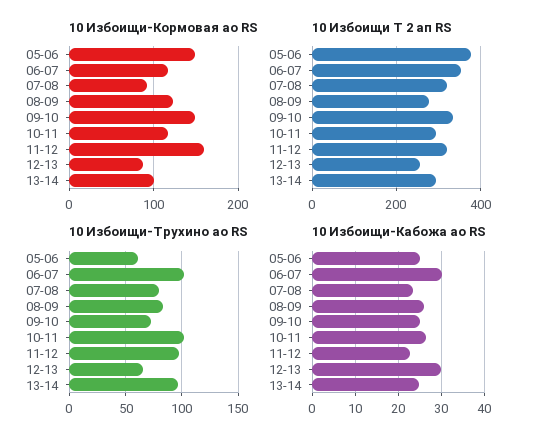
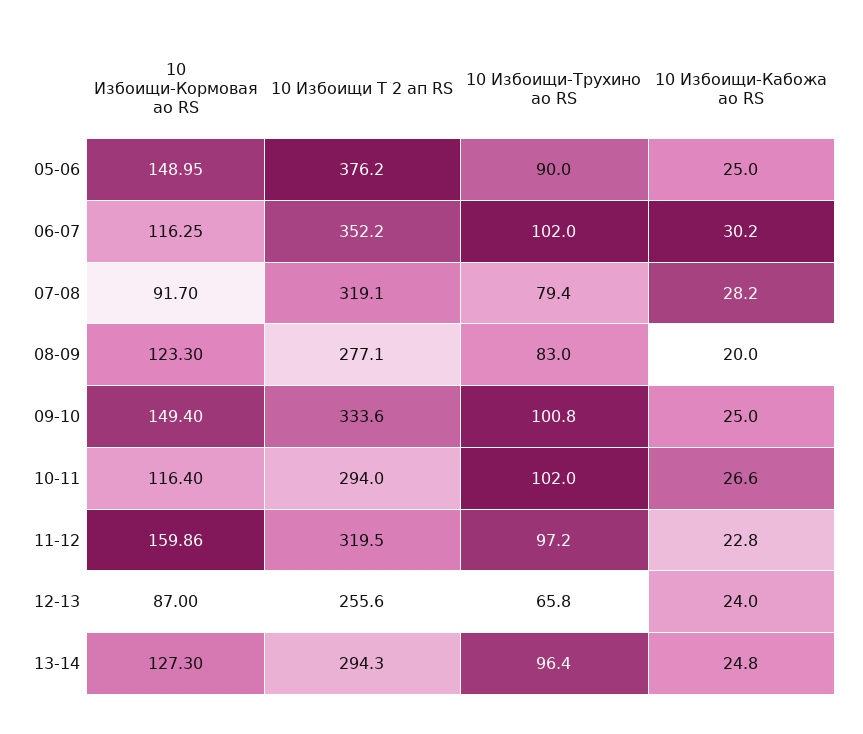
  {
    "10 Избоищи-Кормовая ао RS": {
      "05-06": 148.95,
      "06-07": 116.25,
      "07-08": 91.7,
      "08-09": 123.3,
      "09-10": 149.4,
      "10-11": 116.4,
      "11-12": 159.86,
      "12-13": 87,
-     "13-14": 100
+     "13-14": 127.3
    },
    "10 Избоищи Т 2 ап RS": {
      "05-06": 376.2,
      "06-07": 352.2,
      "07-08": 319.1,
      "08-09": 277.1,
      "09-10": 333.6,
      "10-11": 294,
      "11-12": 319.5,
      "12-13": 255.6,
      "13-14": 294.3
    },
    "10 Избоищи-Трухино ао RS": {
-     "05-06": 60,
+     "05-06": 90,
      "06-07": 102,
      "07-08": 79.4,
      "08-09": 83,
-     "09-10": 70,
+     "09-10": 100.8,
      "10-11": 102,
      "11-12": 97.2,
      "12-13": 65.8,
      "13-14": 96.4
    },
    "10 Избоищи-Кабожа ао RS": {
      "05-06": 25,
      "06-07": 30.2,
-     "07-08": 24,
+     "07-08": 28.2,
-     "08-09": 26,
+     "08-09": 20,
      "09-10": 25,
      "10-11": 26.6,
      "11-12": 22.8,
-     "12-13": 30,
+     "12-13": 24,
      "13-14": 24.8
    }
  }

